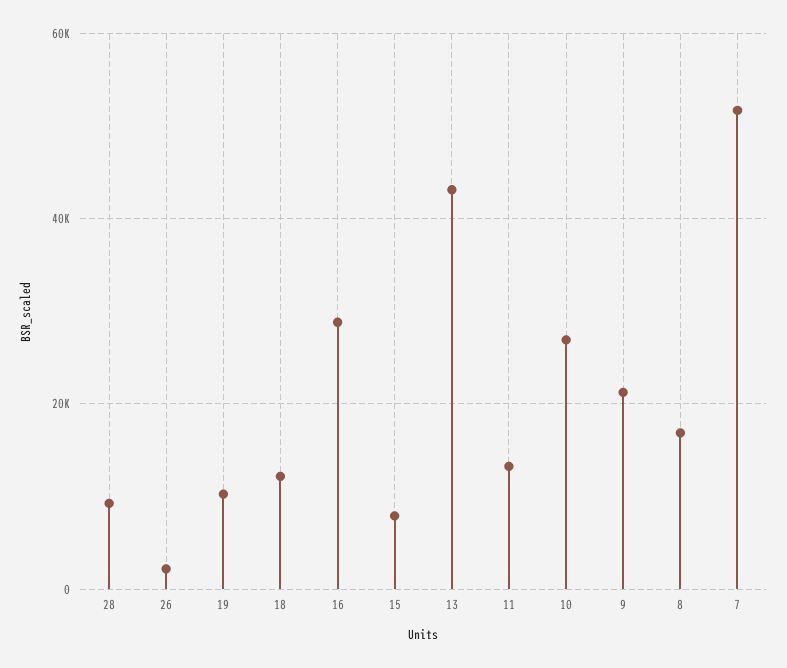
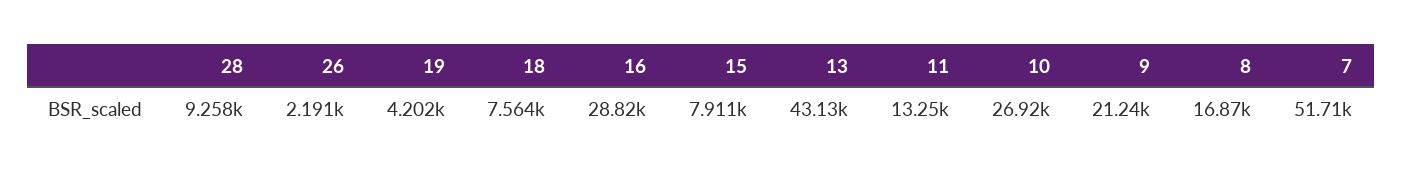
  {
    "28": 9258,
    "26": 2191,
-   "19": 10000,
+   "19": 4202,
-   "18": 12000,
+   "18": 7564,
    "16": 28820,
    "15": 7911,
    "13": 43130,
    "11": 13250,
    "10": 26920,
    "9": 21240,
    "8": 16870,
    "7": 51710
  }

